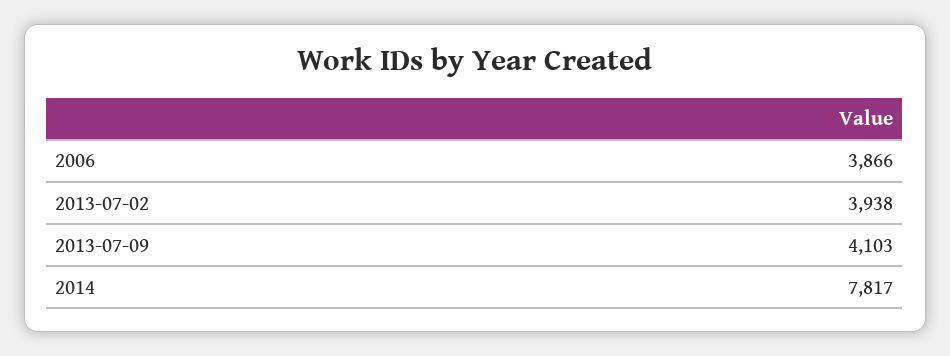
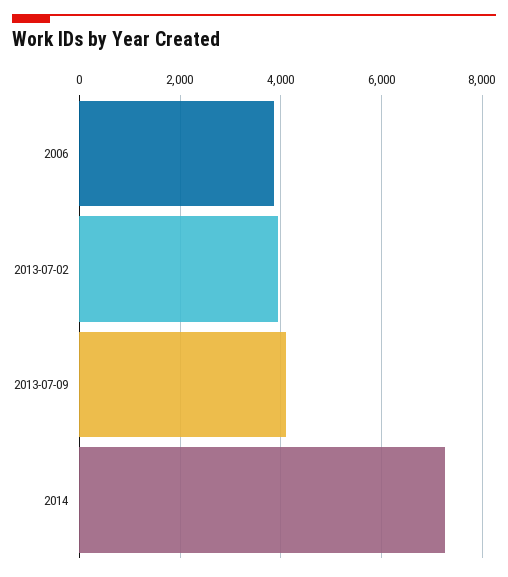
  {
    "2006": 3866,
    "2013-07-02": 3938,
    "2013-07-09": 4103,
-   "2014": 7817
+   "2014": 7200
  }

